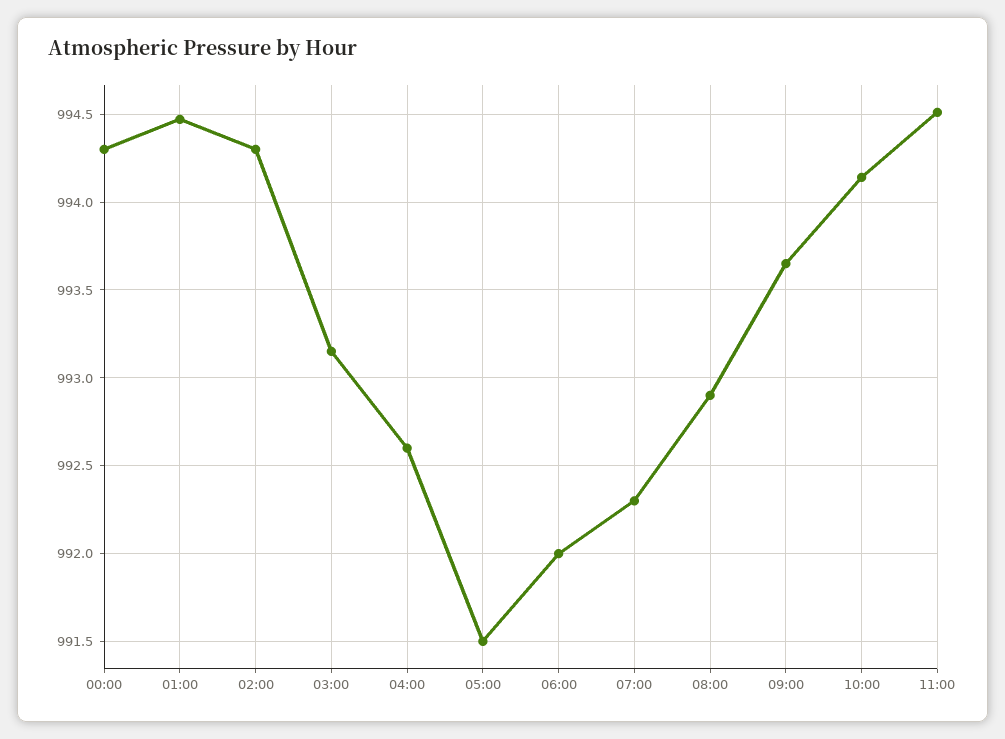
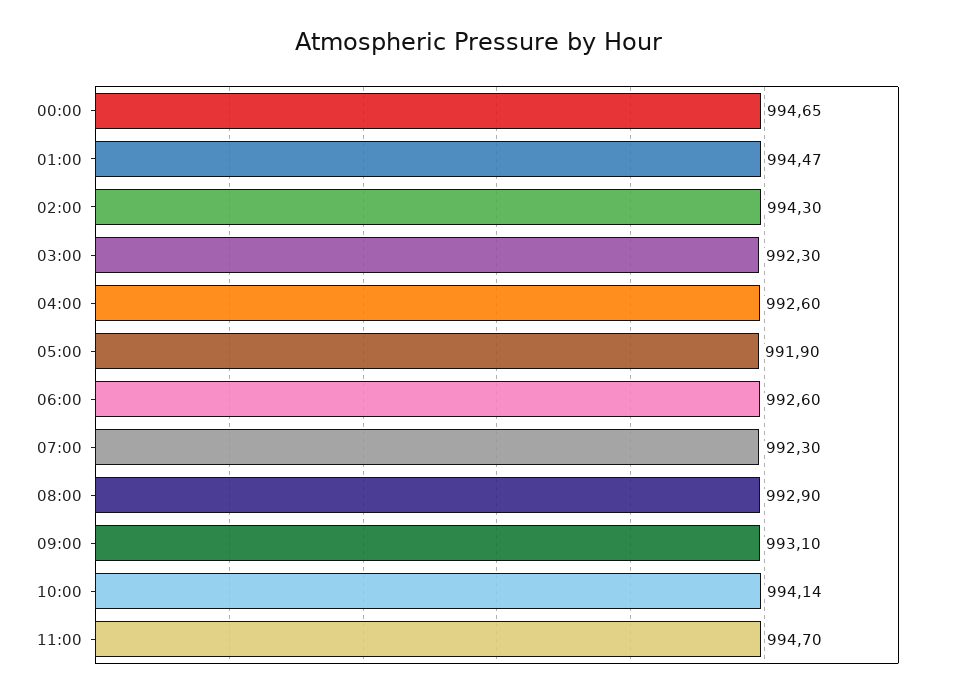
  {
-   "00:00": 994.3,
+   "00:00": 994.65,
    "01:00": 994.47,
    "02:00": 994.3,
-   "03:00": 993.15,
+   "03:00": 992.3,
    "04:00": 992.6,
-   "05:00": 991.5,
+   "05:00": 991.9,
-   "06:00": 992,
+   "06:00": 992.6,
    "07:00": 992.3,
    "08:00": 992.9,
-   "09:00": 993.65,
+   "09:00": 993.1,
    "10:00": 994.14,
-   "11:00": 994.5
+   "11:00": 994.7
  }

